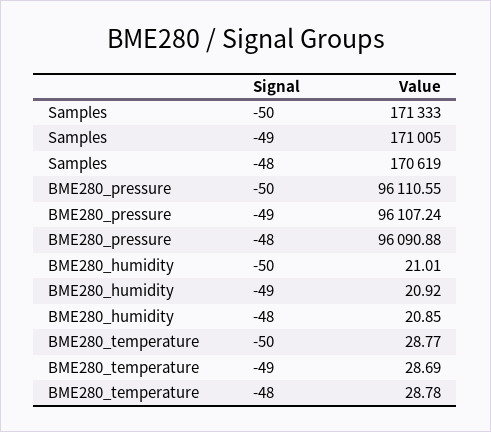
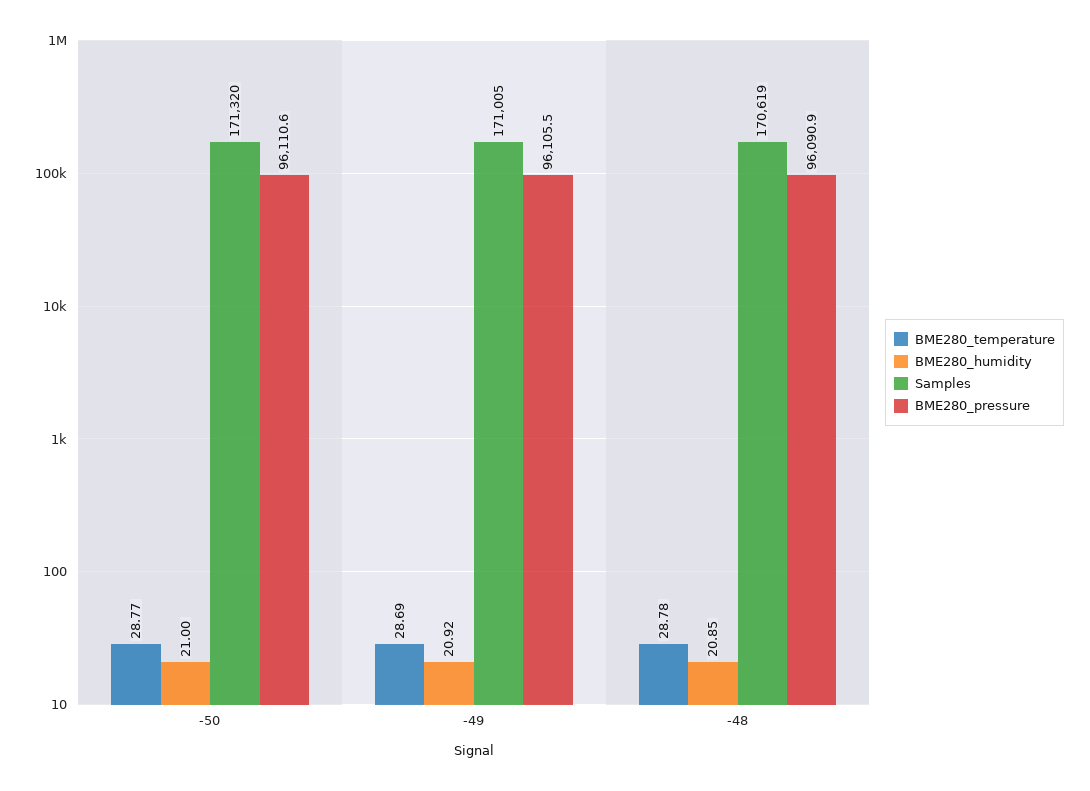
  {
    "Samples": {
-     "-50": 171333,
+     "-50": 171320,
      "-49": 171005,
      "-48": 170619
    },
    "BME280_pressure": {
      "-50": 96110.55,
-     "-49": 96107.24,
+     "-49": 96105.5,
      "-48": 96090.88
    },
    "BME280_humidity": {
-     "-50": 21.01,
+     "-50": 21,
      "-49": 20.92,
      "-48": 20.85
    },
    "BME280_temperature": {
      "-50": 28.77,
      "-49": 28.69,
      "-48": 28.78
    }
  }

